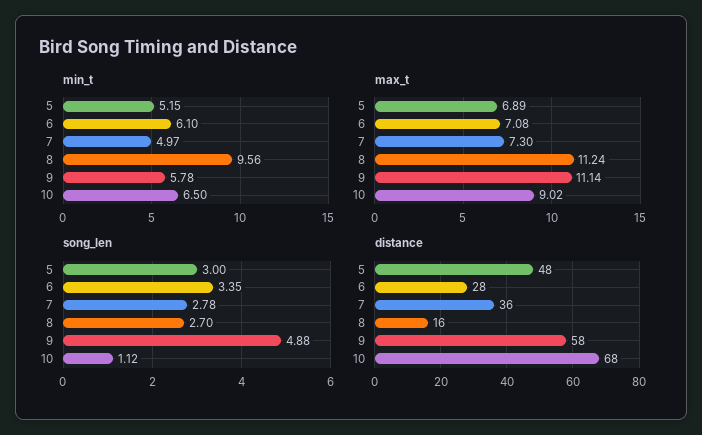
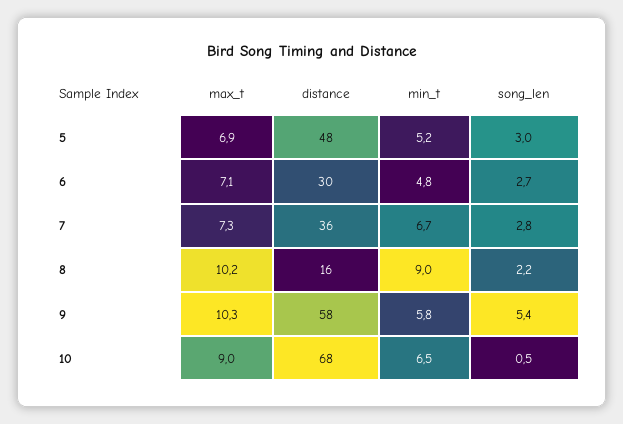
  {
    "min_t": {
      "5": 5.15,
-     "6": 6.1,
+     "6": 4.8,
-     "7": 4.97,
+     "7": 6.7,
-     "8": 9.56,
+     "8": 9,
      "9": 5.78,
      "10": 6.5
    },
    "max_t": {
      "5": 6.89,
      "6": 7.08,
      "7": 7.3,
-     "8": 11.24,
+     "8": 10.2,
-     "9": 11.14,
+     "9": 10.3,
      "10": 9.02
    },
    "song_len": {
      "5": 3,
-     "6": 3.35,
+     "6": 2.7,
      "7": 2.78,
-     "8": 2.7,
+     "8": 2.2,
-     "9": 4.88,
+     "9": 5.4,
-     "10": 1.12
+     "10": 0.5
    },
    "distance": {
      "5": 48,
-     "6": 28,
+     "6": 30,
      "7": 36,
      "8": 16,
      "9": 58,
      "10": 68
    }
  }

